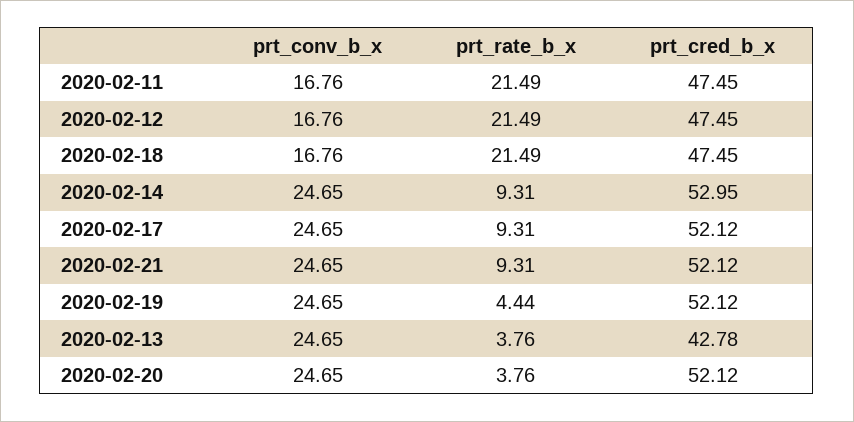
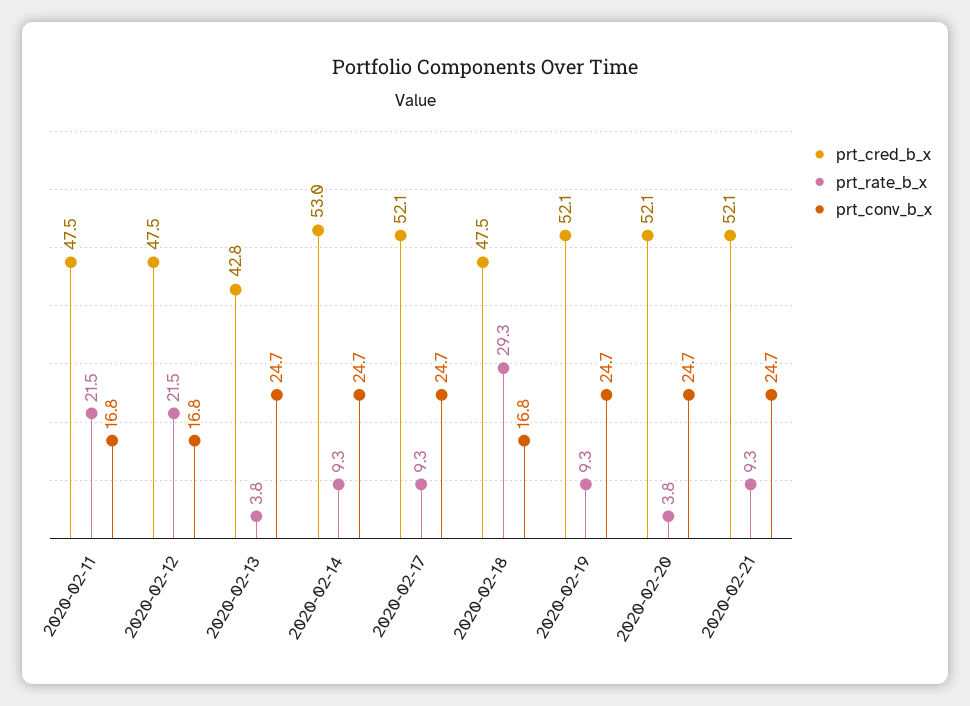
  {
    "prt_conv_b_x": {
      "2020-02-11": 16.76,
      "2020-02-12": 16.76,
      "2020-02-18": 16.76,
      "2020-02-14": 24.65,
      "2020-02-17": 24.65,
      "2020-02-21": 24.65,
      "2020-02-19": 24.65,
      "2020-02-13": 24.65,
      "2020-02-20": 24.65
    },
    "prt_rate_b_x": {
      "2020-02-11": 21.49,
      "2020-02-12": 21.49,
-     "2020-02-18": 21.49,
+     "2020-02-18": 29.3,
      "2020-02-14": 9.31,
      "2020-02-17": 9.31,
      "2020-02-21": 9.31,
-     "2020-02-19": 4.44,
+     "2020-02-19": 9.3,
      "2020-02-13": 3.76,
      "2020-02-20": 3.76
    },
    "prt_cred_b_x": {
      "2020-02-11": 47.45,
      "2020-02-12": 47.45,
      "2020-02-18": 47.45,
      "2020-02-14": 52.95,
      "2020-02-17": 52.12,
      "2020-02-21": 52.12,
      "2020-02-19": 52.12,
      "2020-02-13": 42.78,
      "2020-02-20": 52.12
    }
  }

